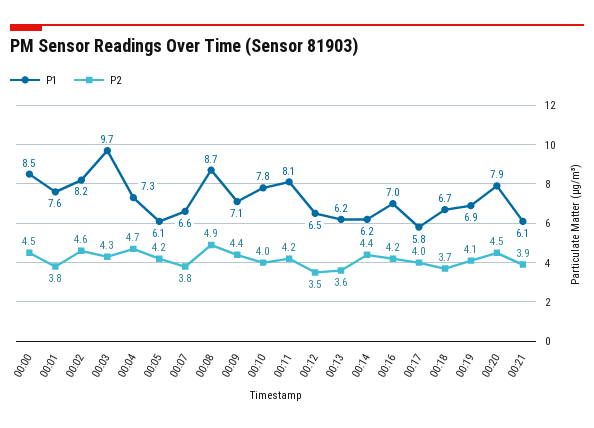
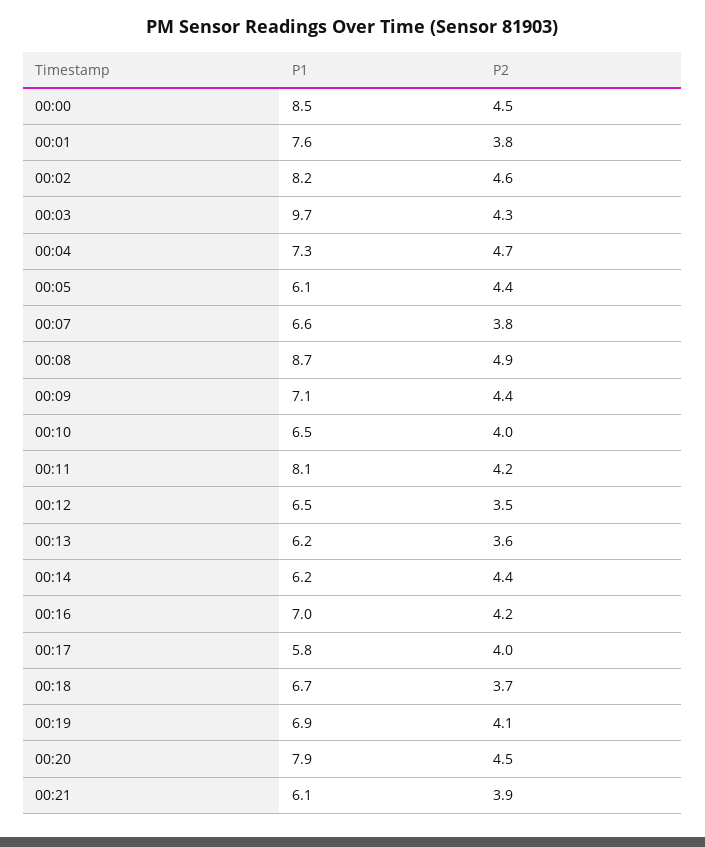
  {
    "P1": {
      "00:00": 8.5,
      "00:01": 7.6,
      "00:02": 8.2,
      "00:03": 9.7,
      "00:04": 7.3,
      "00:05": 6.1,
      "00:07": 6.6,
      "00:08": 8.7,
      "00:09": 7.1,
-     "00:10": 7.8,
+     "00:10": 6.5,
      "00:11": 8.1,
      "00:12": 6.5,
      "00:13": 6.2,
      "00:14": 6.2,
      "00:16": 7,
      "00:17": 5.8,
      "00:18": 6.7,
      "00:19": 6.9,
      "00:20": 7.9,
      "00:21": 6.1
    },
    "P2": {
      "00:00": 4.5,
      "00:01": 3.8,
      "00:02": 4.6,
      "00:03": 4.3,
      "00:04": 4.7,
-     "00:05": 4.2,
+     "00:05": 4.4,
      "00:07": 3.8,
      "00:08": 4.9,
      "00:09": 4.4,
      "00:10": 4,
      "00:11": 4.2,
      "00:12": 3.5,
      "00:13": 3.6,
      "00:14": 4.4,
      "00:16": 4.2,
      "00:17": 4,
      "00:18": 3.7,
      "00:19": 4.1,
      "00:20": 4.5,
      "00:21": 3.9
    }
  }

